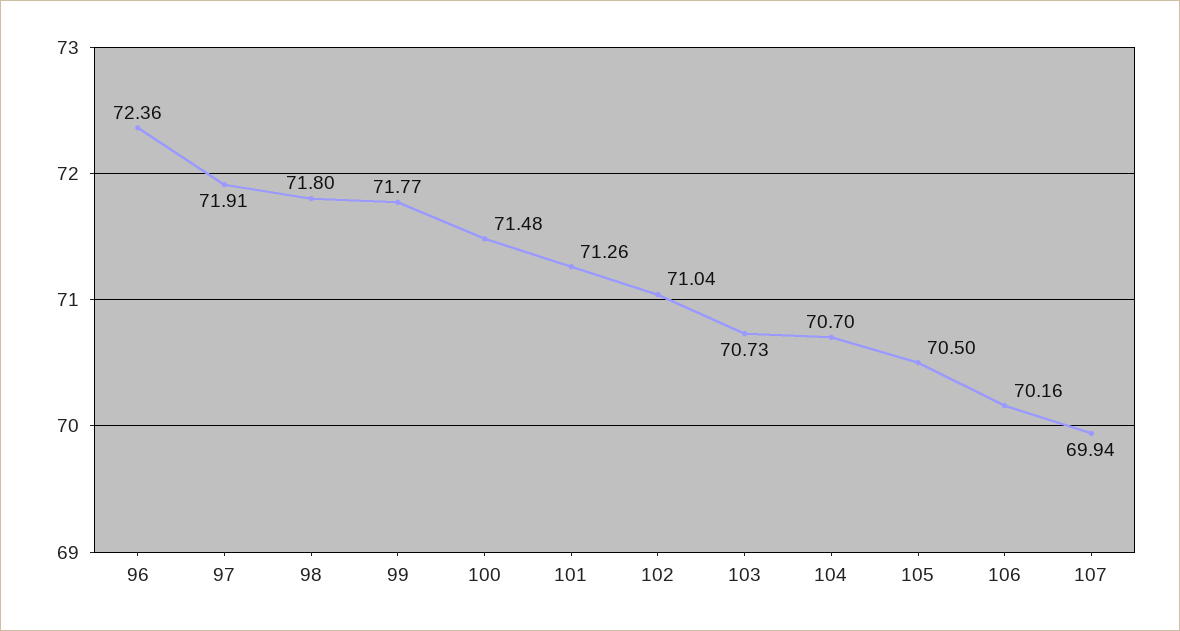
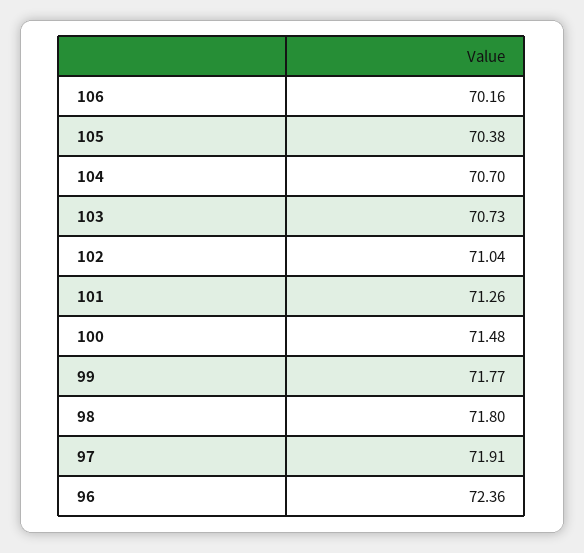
  {
    "96": 72.36,
    "97": 71.91,
    "98": 71.8,
    "99": 71.77,
    "100": 71.48,
    "101": 71.26,
    "102": 71.04,
    "103": 70.73,
    "104": 70.7,
-   "105": 70.5,
+   "105": 70.38,
-   "106": 70.16,
+   "106": 70.16
-   "107": 69.94
  }

